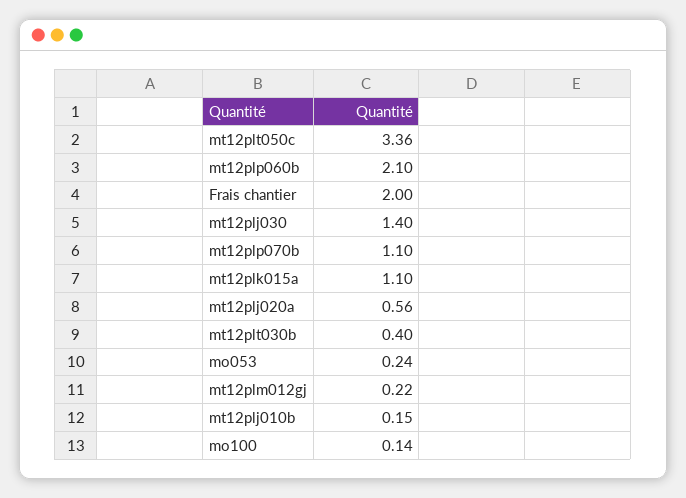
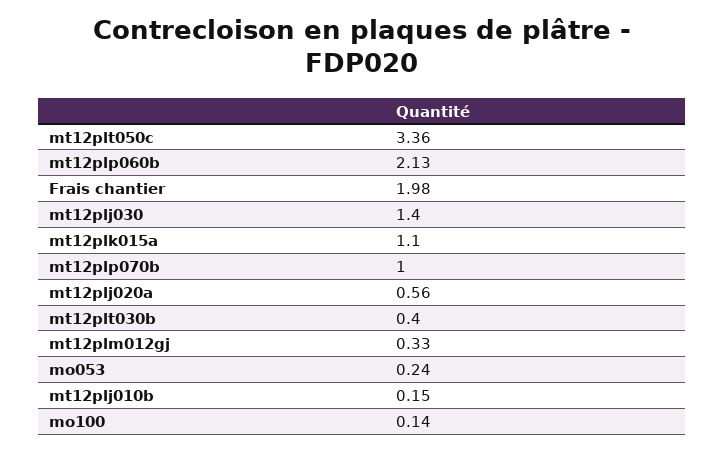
  {
    "mt12plt050c": 3.36,
-   "mt12plp060b": 2.1,
+   "mt12plp060b": 2.13,
-   "Frais chantier": 2,
+   "Frais chantier": 1.98,
    "mt12plj030": 1.4,
-   "mt12plp070b": 1.1,
+   "mt12plp070b": 1,
    "mt12plk015a": 1.1,
    "mt12plj020a": 0.56,
    "mt12plt030b": 0.4,
    "mo053": 0.24,
-   "mt12plm012gj": 0.22,
+   "mt12plm012gj": 0.33,
    "mt12plj010b": 0.15,
    "mo100": 0.14
  }

